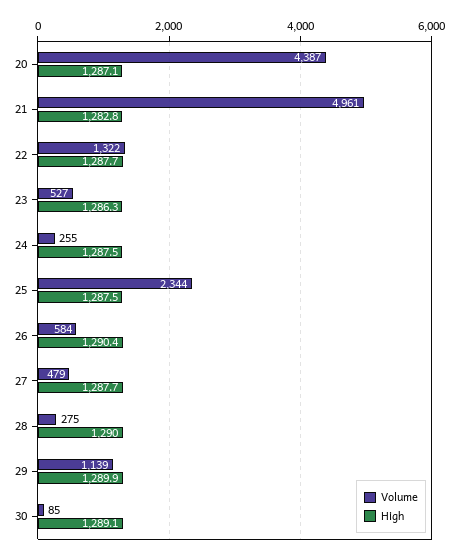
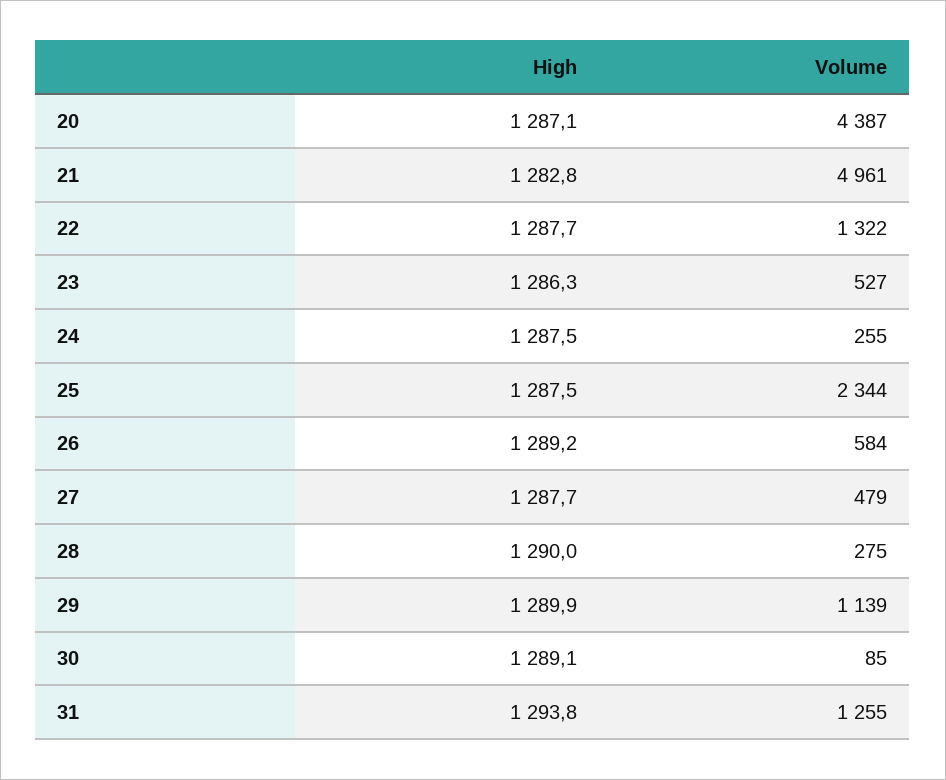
  {
    "Volume": {
      "20": 4387,
      "21": 4961,
      "22": 1322,
      "23": 527,
      "24": 255,
      "25": 2344,
      "26": 584,
      "27": 479,
      "28": 275,
      "29": 1139,
-     "30": 85
+     "30": 85,
+     "31": 1255
    },
    "High": {
      "20": 1287.1,
      "21": 1282.8,
      "22": 1287.7,
      "23": 1286.3,
      "24": 1287.5,
      "25": 1287.5,
-     "26": 1290.4,
+     "26": 1289.2,
      "27": 1287.7,
      "28": 1290,
      "29": 1289.9,
-     "30": 1289.1
+     "30": 1289.1,
+     "31": 1293.8
    }
  }

